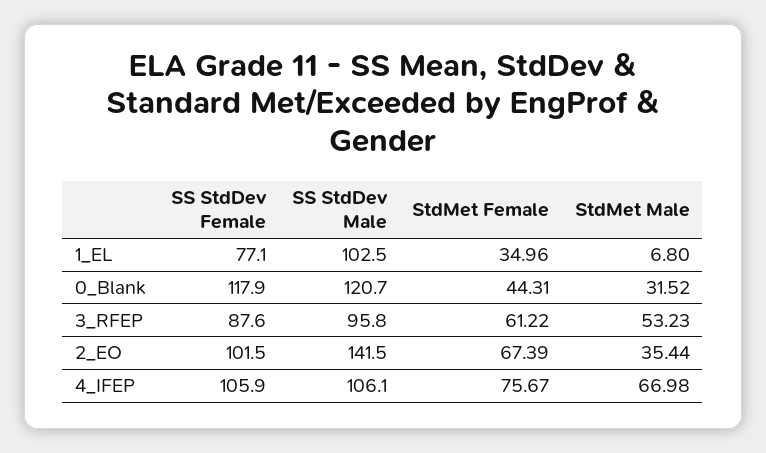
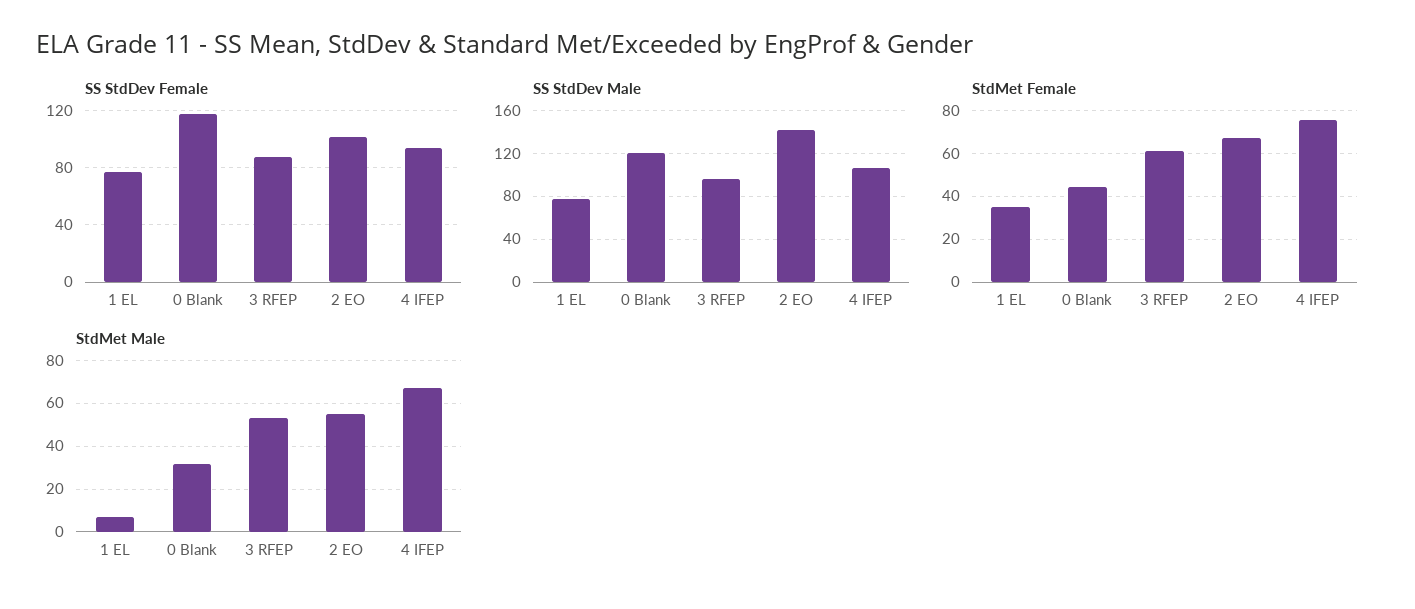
  {
    "SS StdDev Female": {
      "1_EL": 77.1,
      "0_Blank": 117.9,
      "3_RFEP": 87.6,
      "2_EO": 101.5,
-     "4_IFEP": 105.9
+     "4_IFEP": 95
    },
    "SS StdDev Male": {
-     "1_EL": 102.5,
+     "1_EL": 80,
      "0_Blank": 120.7,
      "3_RFEP": 95.8,
      "2_EO": 141.5,
      "4_IFEP": 106.1
    },
    "StdMet Female": {
      "1_EL": 34.96,
      "0_Blank": 44.31,
      "3_RFEP": 61.22,
      "2_EO": 67.39,
      "4_IFEP": 75.67
    },
    "StdMet Male": {
      "1_EL": 6.8,
      "0_Blank": 31.52,
      "3_RFEP": 53.23,
-     "2_EO": 35.44,
+     "2_EO": 55,
      "4_IFEP": 66.98
    }
  }

